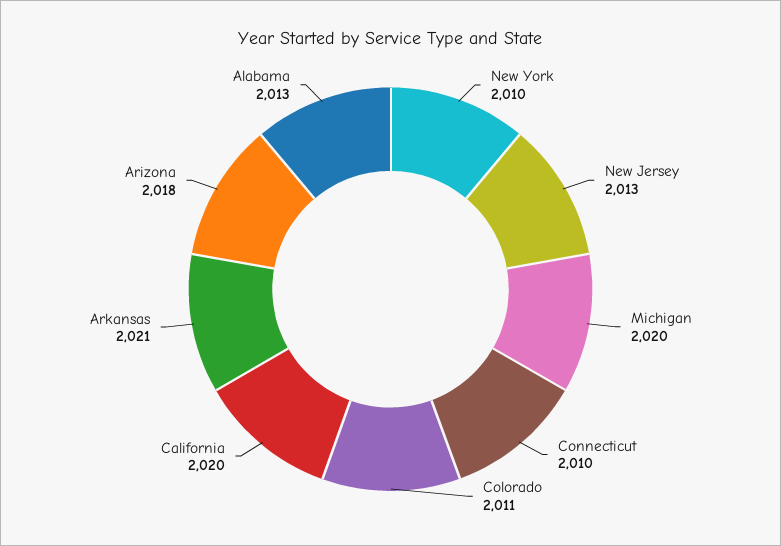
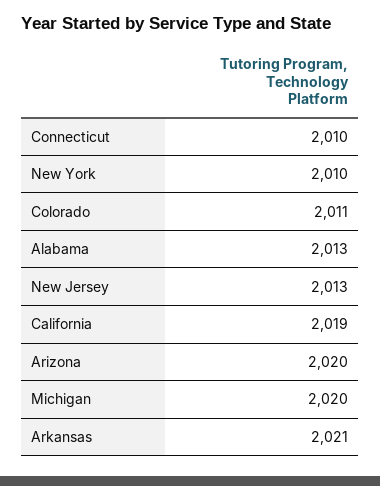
  {
    "New York": 2010,
    "New Jersey": 2013,
    "Michigan": 2020,
    "Connecticut": 2010,
    "Colorado": 2011,
-   "California": 2020,
+   "California": 2019,
    "Arkansas": 2021,
-   "Arizona": 2018,
+   "Arizona": 2020,
    "Alabama": 2013
  }

